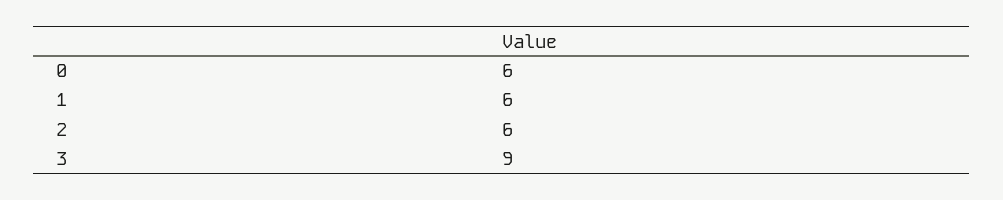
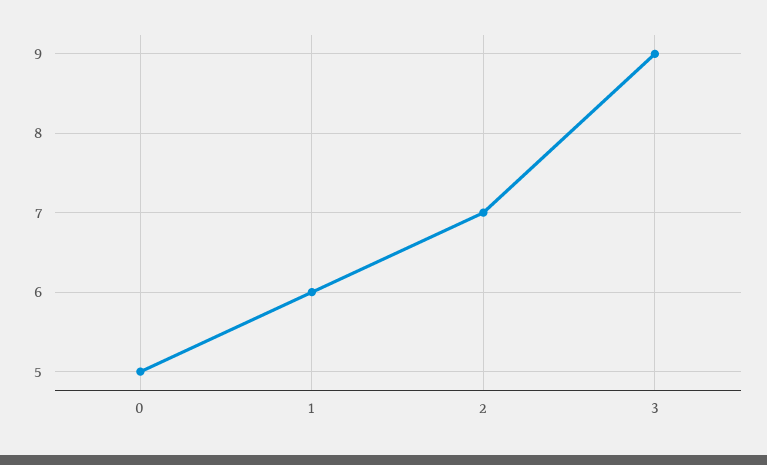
  {
-   "0": 6,
+   "0": 5,
    "1": 6,
-   "2": 6,
+   "2": 7,
    "3": 9
  }

